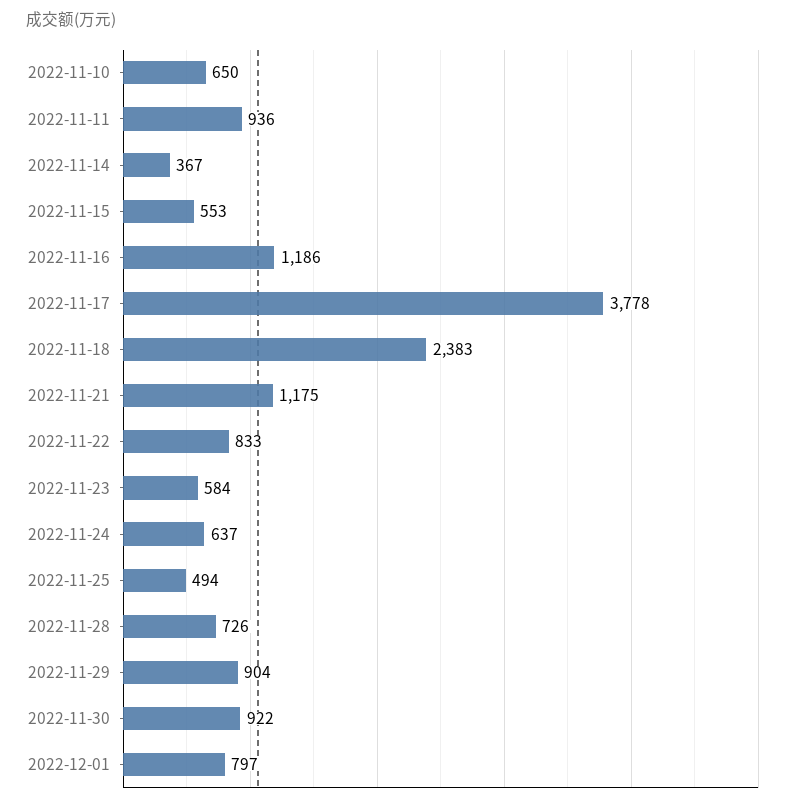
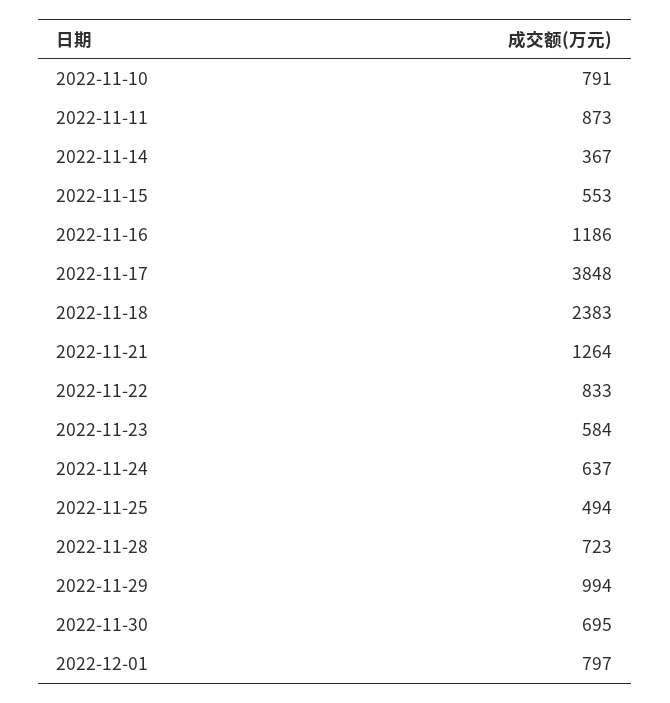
  {
-   "2022-11-10": 650,
+   "2022-11-10": 791,
-   "2022-11-11": 936,
+   "2022-11-11": 873,
    "2022-11-14": 367,
    "2022-11-15": 553,
    "2022-11-16": 1186,
-   "2022-11-17": 3778,
+   "2022-11-17": 3848,
    "2022-11-18": 2383,
-   "2022-11-21": 1175,
+   "2022-11-21": 1264,
    "2022-11-22": 833,
    "2022-11-23": 584,
    "2022-11-24": 637,
    "2022-11-25": 494,
-   "2022-11-28": 726,
+   "2022-11-28": 723,
-   "2022-11-29": 904,
+   "2022-11-29": 994,
-   "2022-11-30": 922,
+   "2022-11-30": 695,
    "2022-12-01": 797
  }

